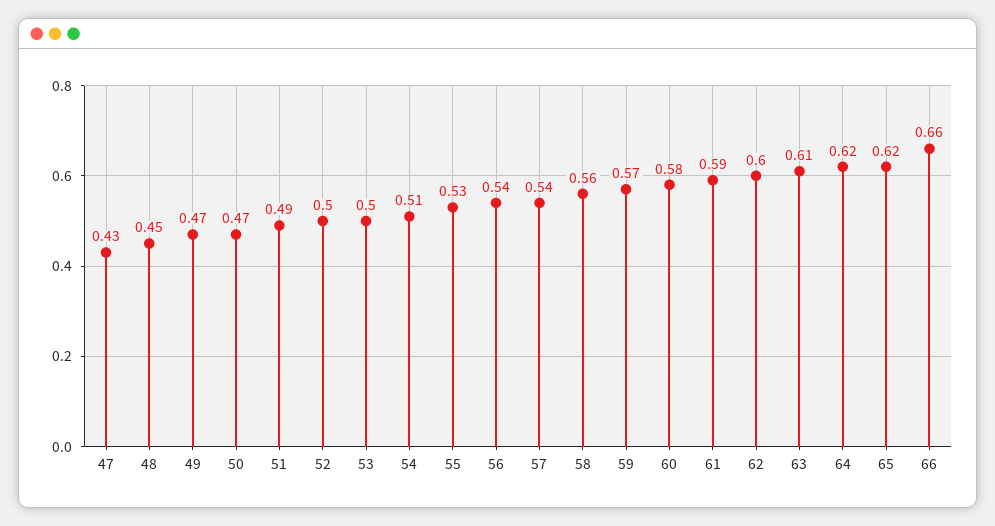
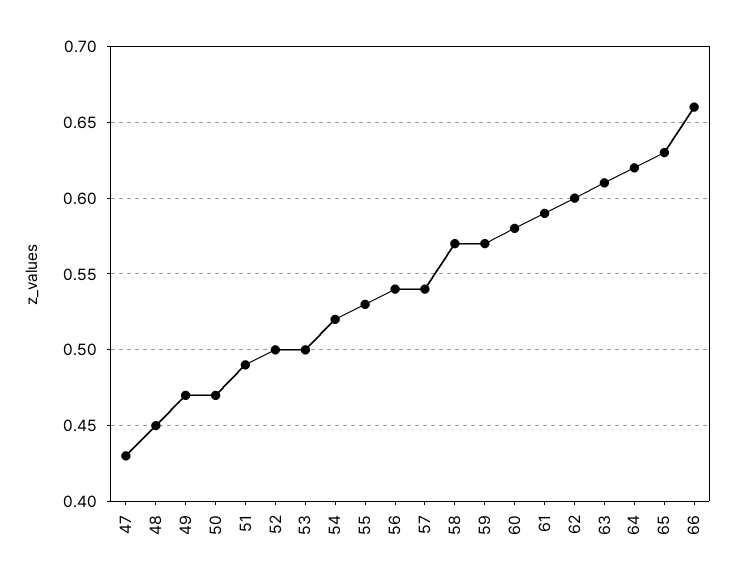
  {
    "47": 0.43,
    "48": 0.45,
    "49": 0.47,
    "50": 0.47,
    "51": 0.49,
    "52": 0.5,
    "53": 0.5,
-   "54": 0.51,
+   "54": 0.52,
    "55": 0.53,
    "56": 0.54,
    "57": 0.54,
-   "58": 0.56,
+   "58": 0.57,
    "59": 0.57,
    "60": 0.58,
    "61": 0.59,
    "62": 0.6,
    "63": 0.61,
    "64": 0.62,
-   "65": 0.62,
+   "65": 0.63,
    "66": 0.66
  }

